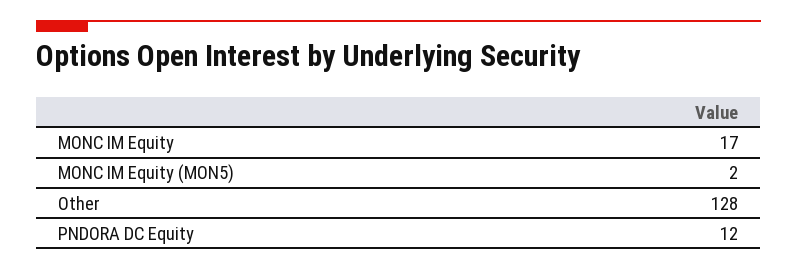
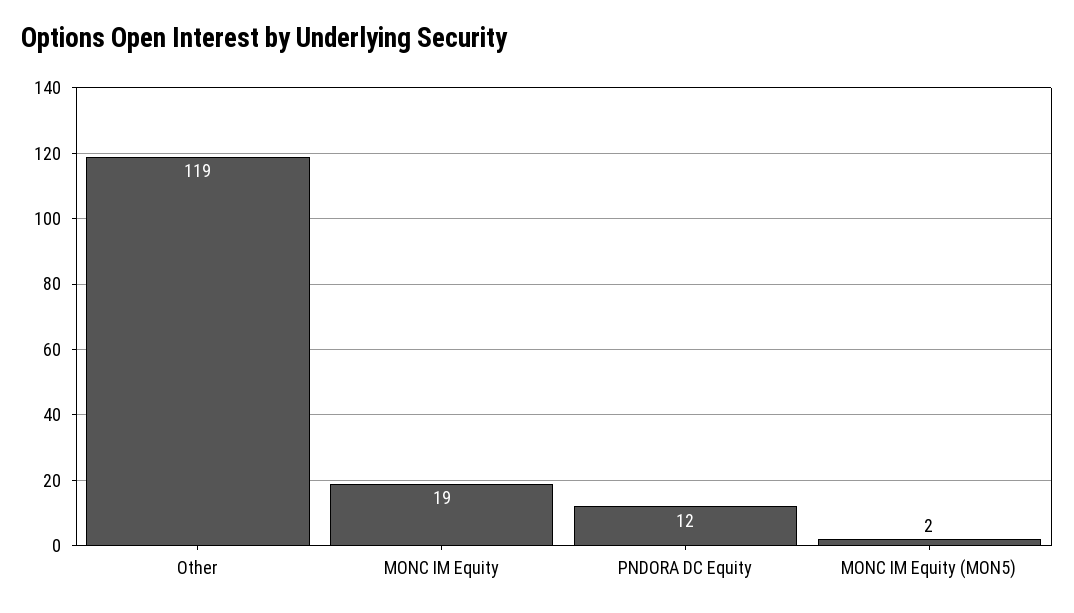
  {
-   "MONC IM Equity": 17,
+   "MONC IM Equity": 19,
    "MONC IM Equity (MON5)": 2,
-   "Other": 128,
+   "Other": 119,
    "PNDORA DC Equity": 12
  }

